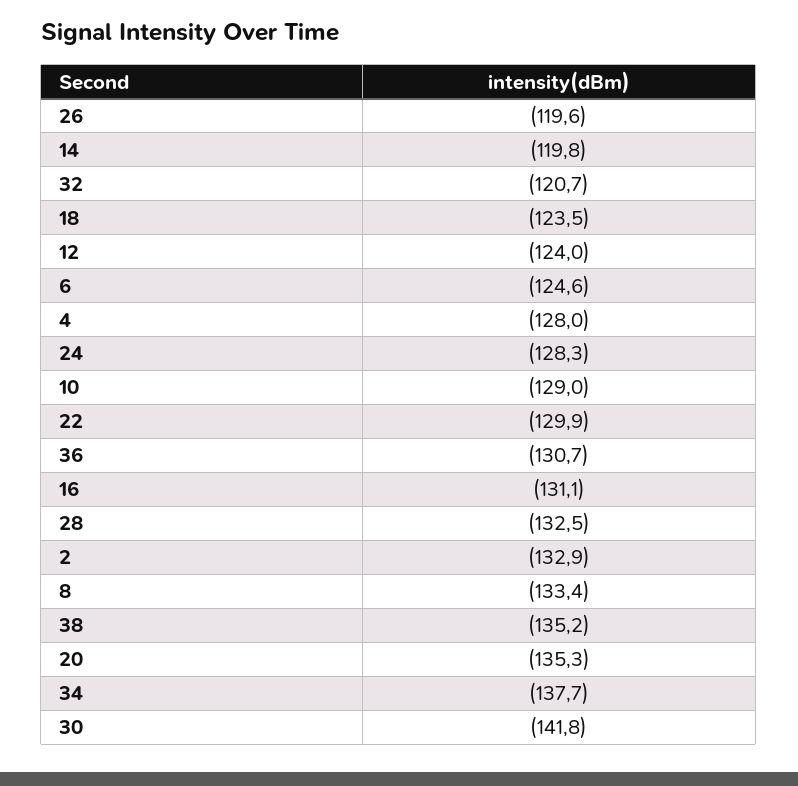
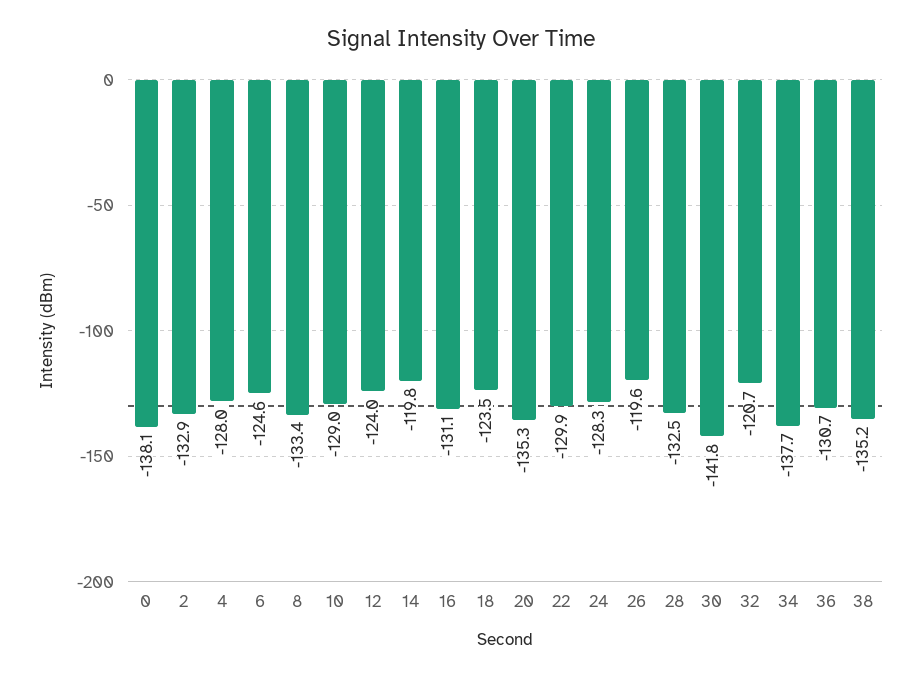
  {
    "26": -119.6,
    "14": -119.8,
    "32": -120.7,
    "18": -123.5,
    "12": -124,
    "6": -124.6,
    "4": -128,
    "24": -128.3,
    "10": -129,
    "22": -129.9,
    "36": -130.7,
    "16": -131.1,
    "28": -132.5,
    "2": -132.9,
    "8": -133.4,
    "38": -135.2,
    "20": -135.3,
    "34": -137.7,
-   "30": -141.8
+   "30": -141.8,
+   "0": -138.1
  }

